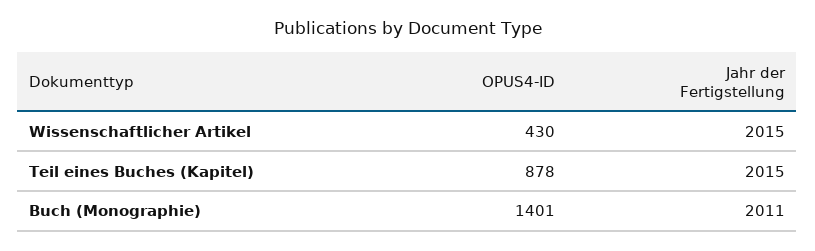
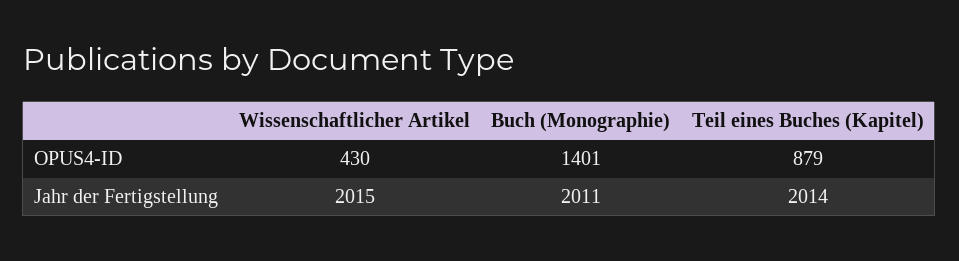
  {
    "OPUS4-ID": {
      "Wissenschaftlicher Artikel": 430,
-     "Teil eines Buches (Kapitel)": 878,
+     "Teil eines Buches (Kapitel)": 879,
      "Buch (Monographie)": 1401
    },
    "Jahr der Fertigstellung": {
      "Wissenschaftlicher Artikel": 2015,
-     "Teil eines Buches (Kapitel)": 2015,
+     "Teil eines Buches (Kapitel)": 2014,
      "Buch (Monographie)": 2011
    }
  }

